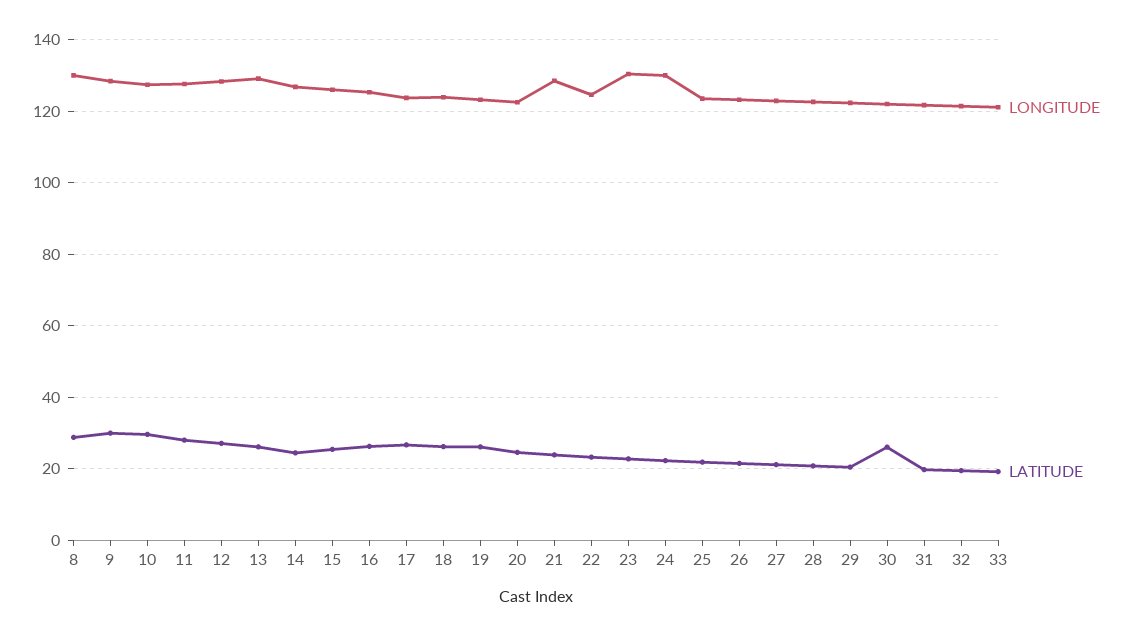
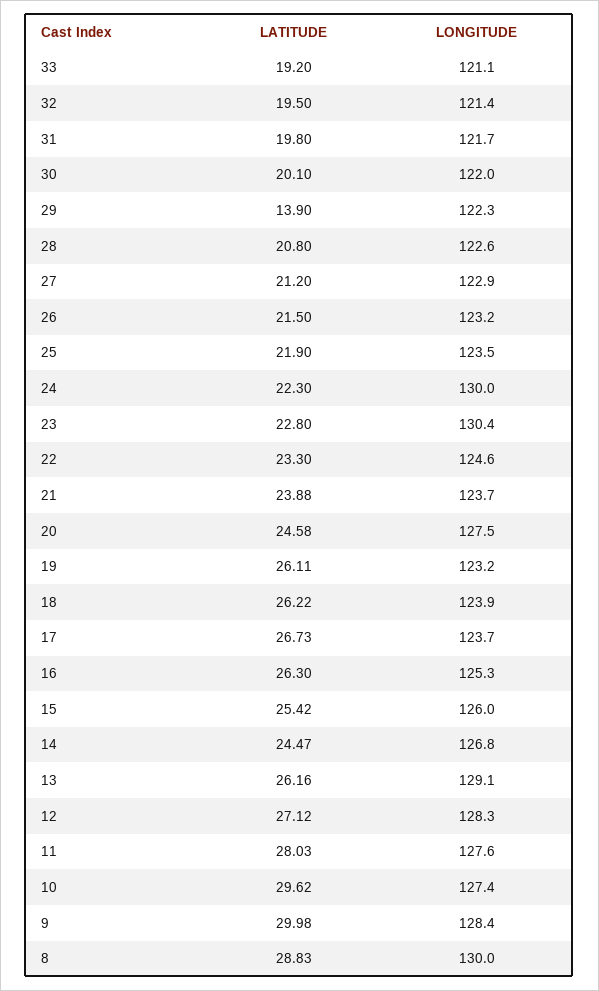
  {
    "LONGITUDE": {
      "8": 130,
      "9": 128.4,
      "10": 127.4,
      "11": 127.6,
      "12": 128.3,
      "13": 129.1,
      "14": 126.8,
      "15": 126,
      "16": 125.3,
      "17": 123.7,
      "18": 123.9,
      "19": 123.2,
-     "20": 122,
+     "20": 127.5,
-     "21": 128,
+     "21": 123.7,
      "22": 124.6,
      "23": 130.4,
      "24": 130,
      "25": 123.5,
      "26": 123.2,
      "27": 122.9,
      "28": 122.6,
      "29": 122.3,
      "30": 122,
      "31": 121.7,
      "32": 121.4,
      "33": 121.1
    },
    "LATITUDE": {
      "8": 28.83,
      "9": 29.98,
      "10": 29.62,
      "11": 28.03,
      "12": 27.12,
      "13": 26.16,
      "14": 24.47,
      "15": 25.42,
      "16": 26.3,
      "17": 26.73,
      "18": 26.22,
      "19": 26.11,
      "20": 24.58,
      "21": 23.88,
      "22": 23.3,
      "23": 22.8,
      "24": 22.3,
      "25": 21.9,
      "26": 21.5,
      "27": 21.2,
      "28": 20.8,
-     "29": 20,
+     "29": 13.9,
-     "30": 26,
+     "30": 20.1,
      "31": 19.8,
      "32": 19.5,
      "33": 19.2
    }
  }

